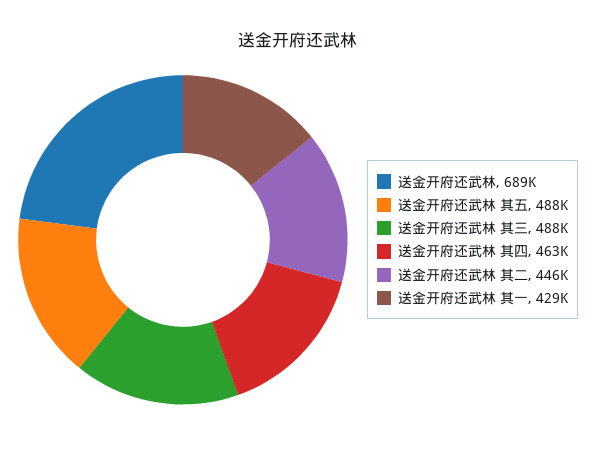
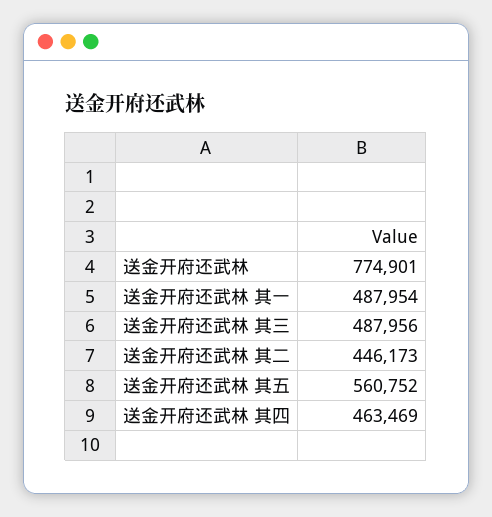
  {
-   "送金开府还武林": 689000,
+   "送金开府还武林": 774901,
-   "送金开府还武林 其五": 488000,
+   "送金开府还武林 其五": 560752,
    "送金开府还武林 其三": 487956,
    "送金开府还武林 其四": 463469,
    "送金开府还武林 其二": 446173,
-   "送金开府还武林 其一": 429000
+   "送金开府还武林 其一": 487954
  }

